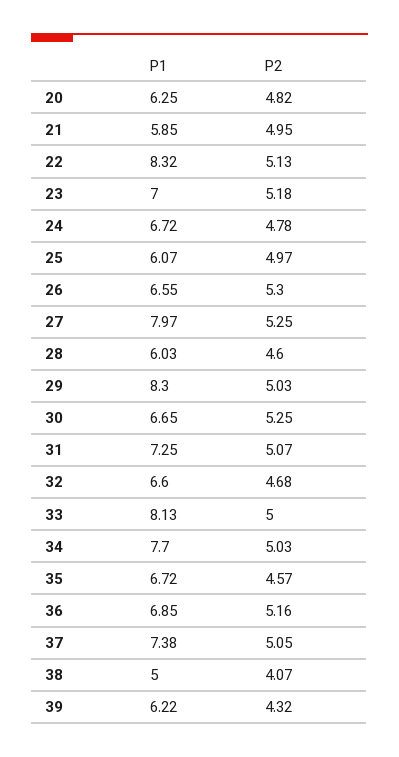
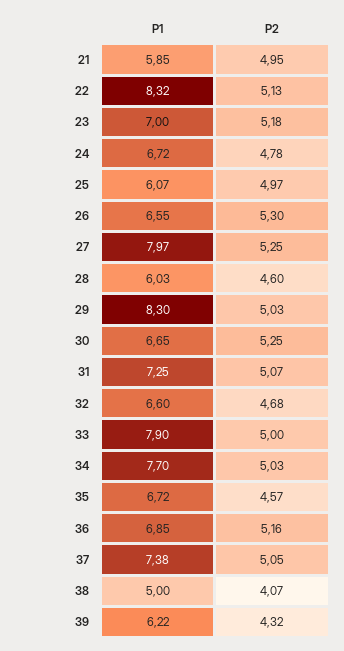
  {
    "P1": {
-     "20": 6.25,
      "21": 5.85,
      "22": 8.32,
      "23": 7,
      "24": 6.72,
      "25": 6.07,
      "26": 6.55,
      "27": 7.97,
      "28": 6.03,
      "29": 8.3,
      "30": 6.65,
      "31": 7.25,
      "32": 6.6,
-     "33": 8.13,
+     "33": 7.9,
      "34": 7.7,
      "35": 6.72,
      "36": 6.85,
      "37": 7.38,
      "38": 5,
      "39": 6.22
    },
    "P2": {
-     "20": 4.82,
      "21": 4.95,
      "22": 5.13,
      "23": 5.18,
      "24": 4.78,
      "25": 4.97,
      "26": 5.3,
      "27": 5.25,
      "28": 4.6,
      "29": 5.03,
      "30": 5.25,
      "31": 5.07,
      "32": 4.68,
      "33": 5,
      "34": 5.03,
      "35": 4.57,
      "36": 5.16,
      "37": 5.05,
      "38": 4.07,
      "39": 4.32
    }
  }

